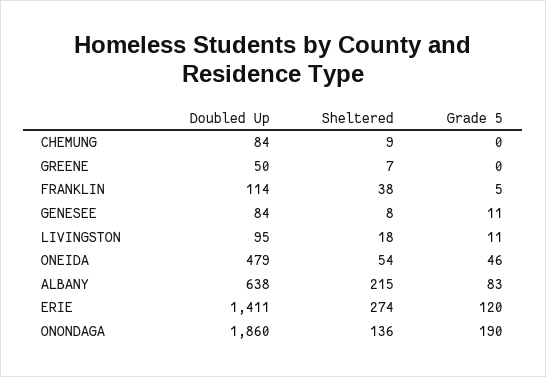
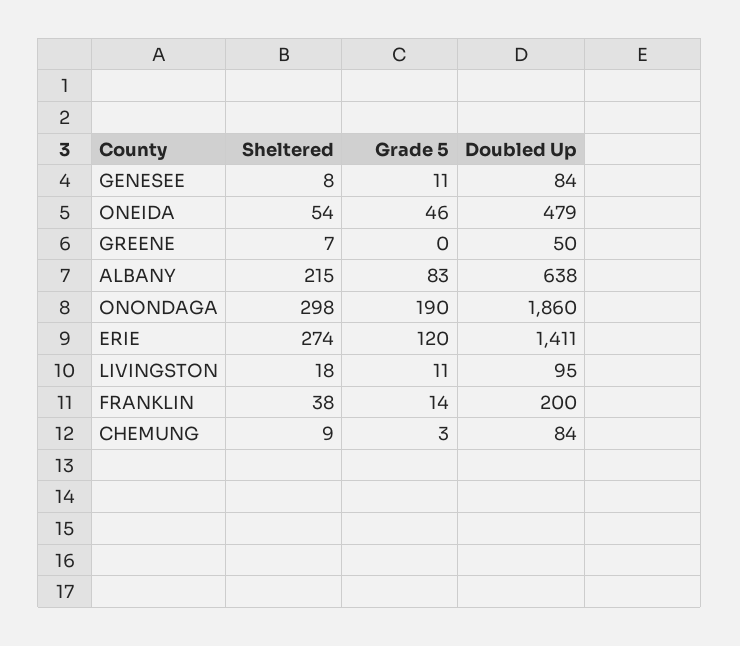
  {
    "Doubled Up": {
      "CHEMUNG": 84,
      "GREENE": 50,
-     "FRANKLIN": 114,
+     "FRANKLIN": 200,
      "GENESEE": 84,
      "LIVINGSTON": 95,
      "ONEIDA": 479,
      "ALBANY": 638,
      "ERIE": 1411,
      "ONONDAGA": 1860
    },
    "Sheltered": {
      "CHEMUNG": 9,
      "GREENE": 7,
      "FRANKLIN": 38,
      "GENESEE": 8,
      "LIVINGSTON": 18,
      "ONEIDA": 54,
      "ALBANY": 215,
      "ERIE": 274,
-     "ONONDAGA": 136
+     "ONONDAGA": 298
    },
    "Grade 5": {
-     "CHEMUNG": 0,
+     "CHEMUNG": 3,
      "GREENE": 0,
-     "FRANKLIN": 5,
+     "FRANKLIN": 14,
      "GENESEE": 11,
      "LIVINGSTON": 11,
      "ONEIDA": 46,
      "ALBANY": 83,
      "ERIE": 120,
      "ONONDAGA": 190
    }
  }

